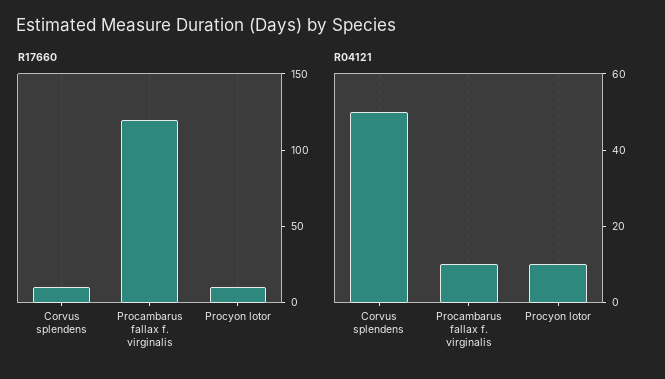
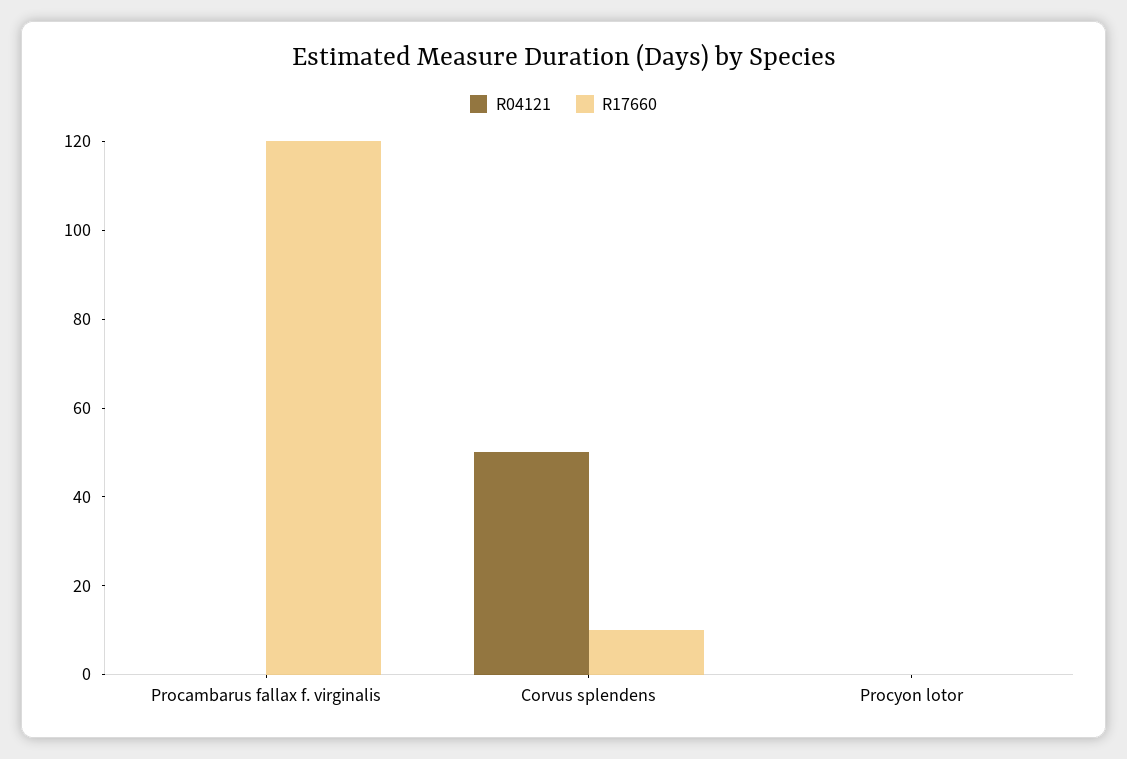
  {
    "R17660": {
      "Corvus splendens": 10,
      "Procambarus fallax f. virginalis": 120,
-     "Procyon lotor": 10
+     "Procyon lotor": 0
    },
    "R04121": {
      "Corvus splendens": 50,
-     "Procambarus fallax f. virginalis": 10,
+     "Procambarus fallax f. virginalis": 0,
-     "Procyon lotor": 10
+     "Procyon lotor": 0
    }
  }

